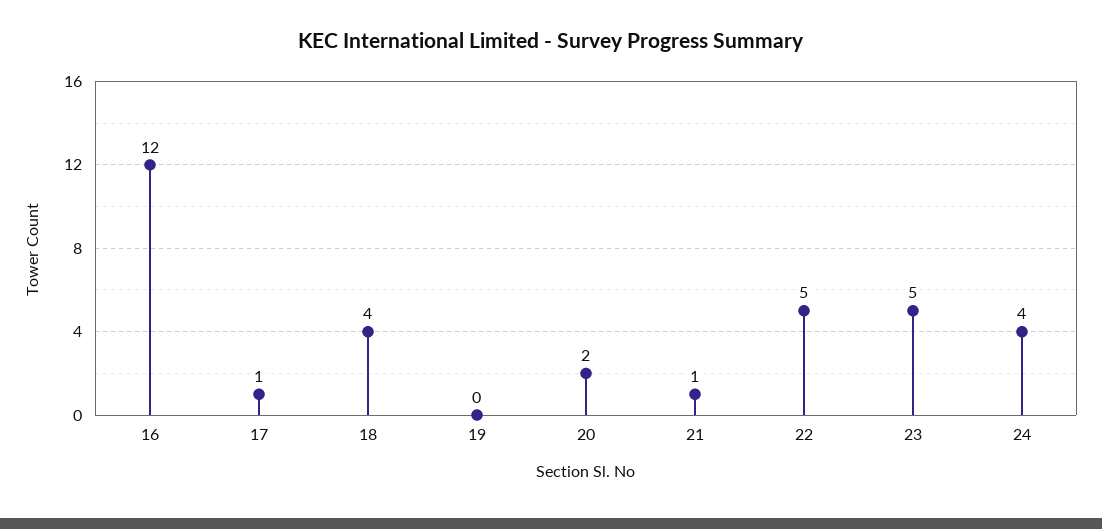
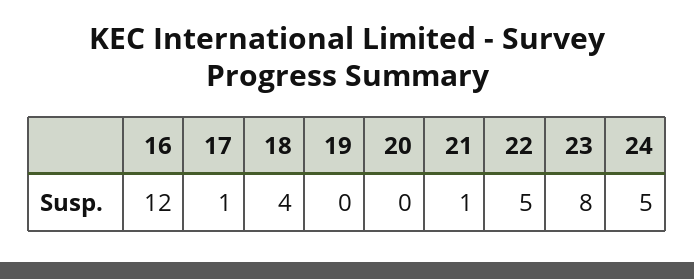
  {
    "16": 12,
    "17": 1,
    "18": 4,
    "19": 0,
-   "20": 2,
+   "20": 0,
    "21": 1,
    "22": 5,
-   "23": 5,
+   "23": 8,
-   "24": 4
+   "24": 5
  }

